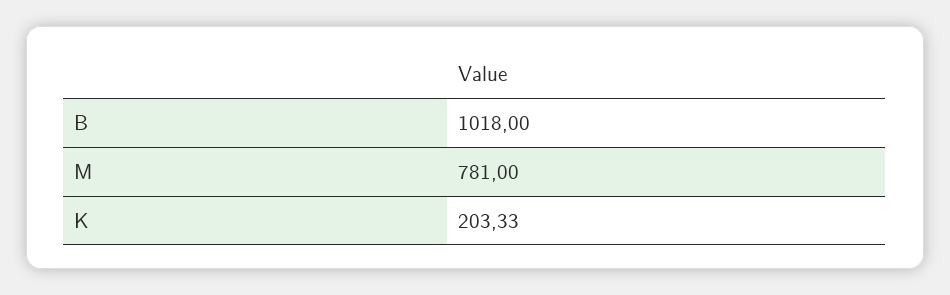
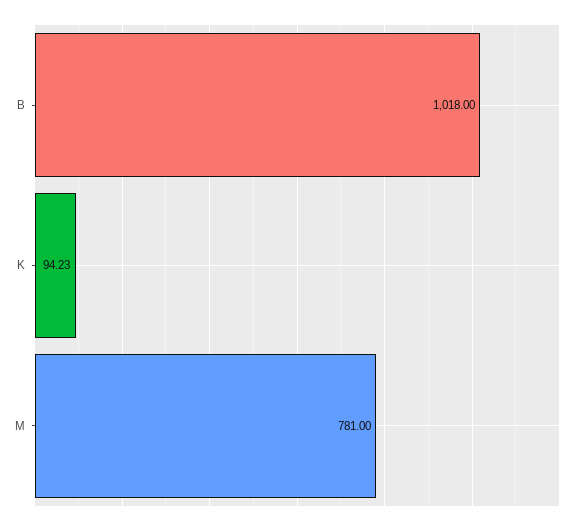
  {
    "B": 1018,
    "M": 781,
-   "K": 203.33
+   "K": 94.23
  }

